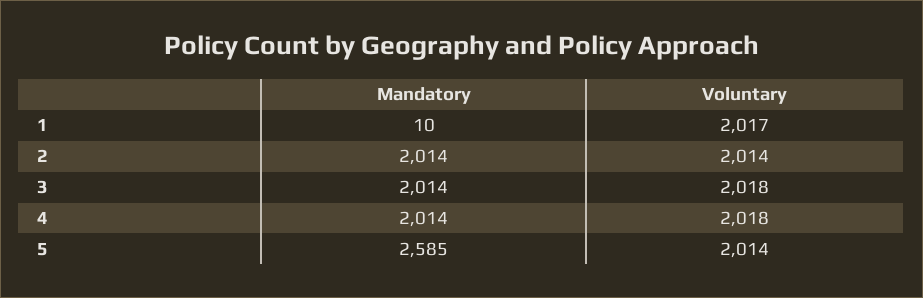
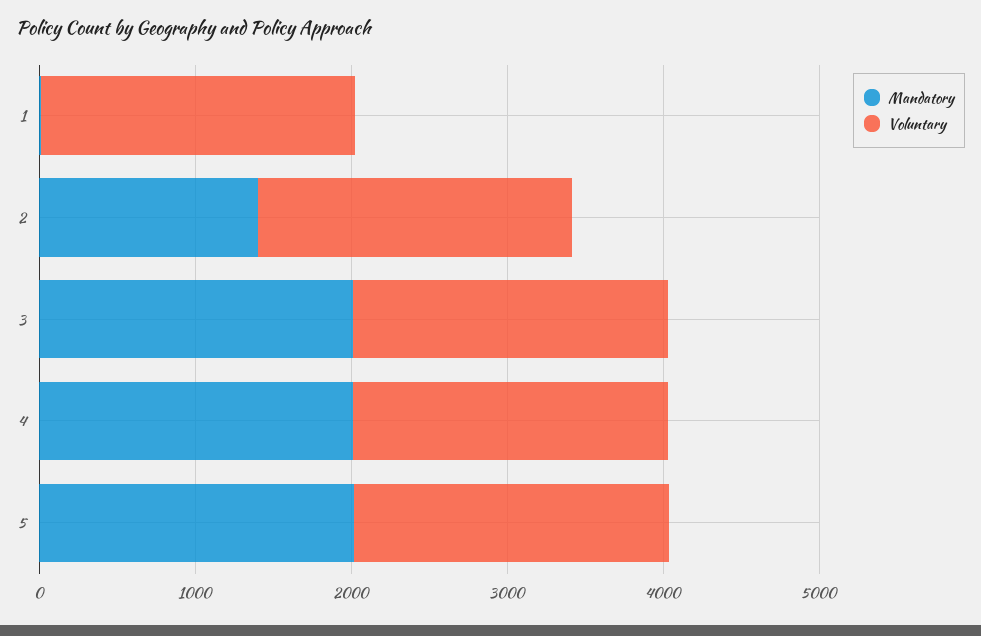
  {
    "Mandatory": {
      "1": 10,
-     "2": 2014,
+     "2": 1400,
      "3": 2014,
      "4": 2014,
-     "5": 2585
+     "5": 2000
    },
    "Voluntary": {
      "1": 2017,
      "2": 2014,
      "3": 2018,
      "4": 2018,
      "5": 2014
    }
  }

